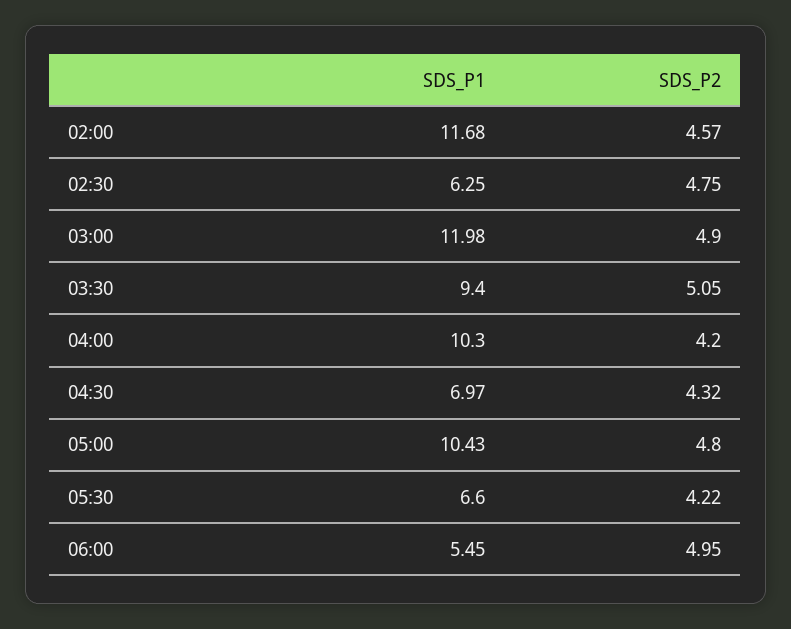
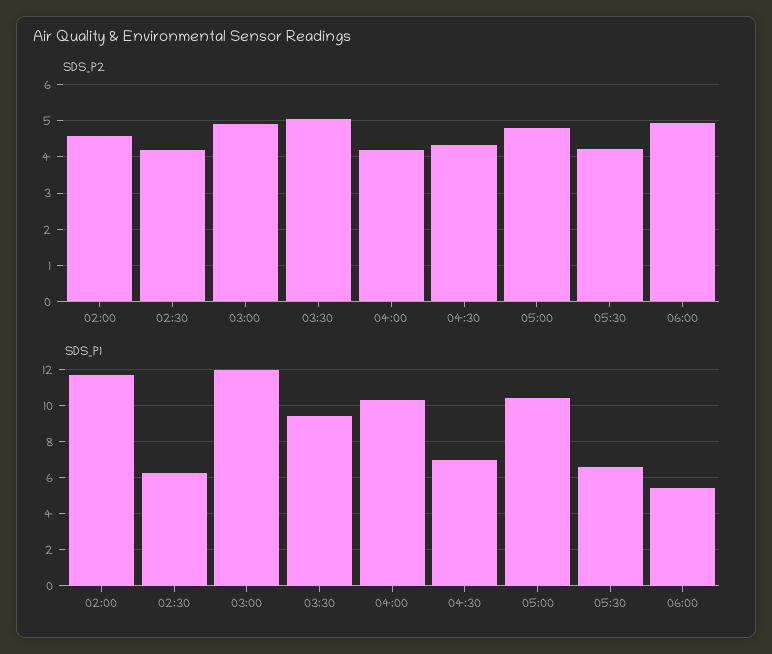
  {
    "SDS_P1": {
      "02:00": 11.68,
      "02:30": 6.25,
      "03:00": 11.98,
      "03:30": 9.4,
      "04:00": 10.3,
      "04:30": 6.97,
      "05:00": 10.43,
      "05:30": 6.6,
      "06:00": 5.45
    },
    "SDS_P2": {
      "02:00": 4.57,
-     "02:30": 4.75,
+     "02:30": 4.2,
      "03:00": 4.9,
      "03:30": 5.05,
      "04:00": 4.2,
      "04:30": 4.32,
      "05:00": 4.8,
      "05:30": 4.22,
      "06:00": 4.95
    }
  }

